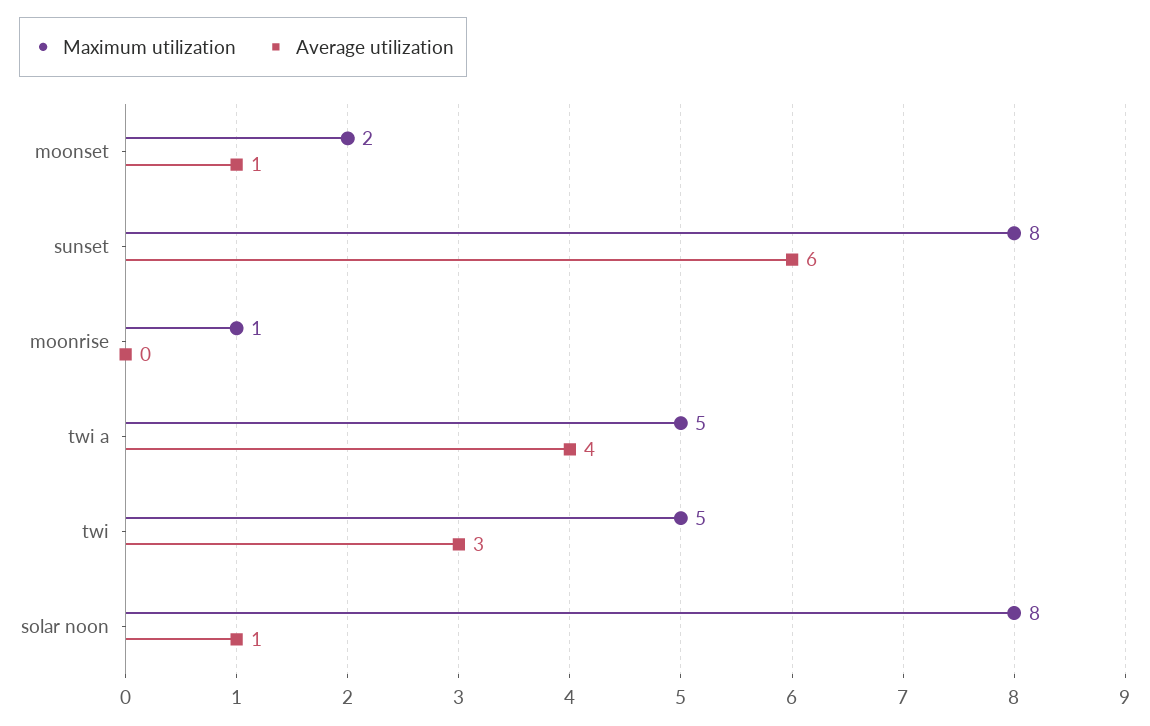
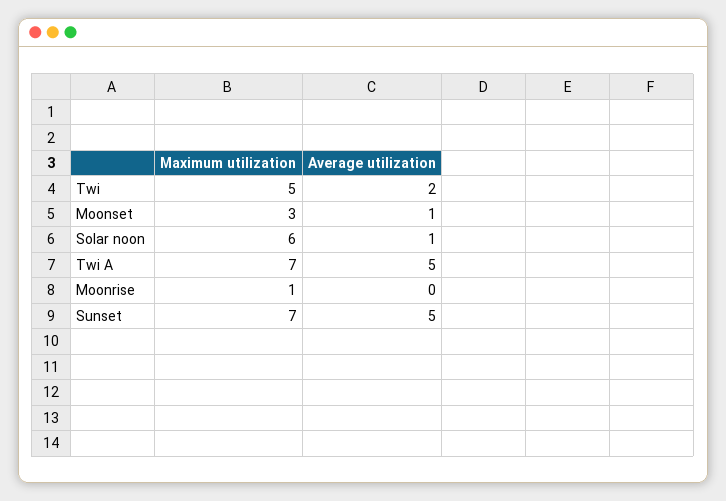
  {
    "Maximum utilization": {
-     "moonset": 2,
+     "moonset": 3,
-     "sunset": 8,
+     "sunset": 7,
      "moonrise": 1,
-     "twi a": 5,
+     "twi a": 7,
      "twi": 5,
-     "solar noon": 8
+     "solar noon": 6
    },
    "Average utilization": {
      "moonset": 1,
-     "sunset": 6,
+     "sunset": 5,
      "moonrise": 0,
-     "twi a": 4,
+     "twi a": 5,
-     "twi": 3,
+     "twi": 2,
      "solar noon": 1
    }
  }

